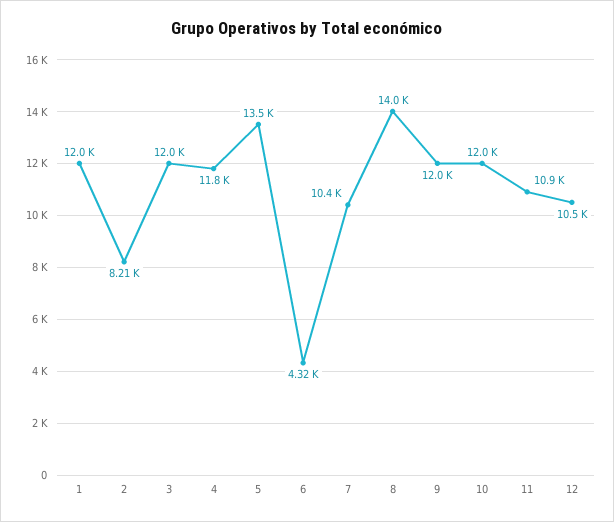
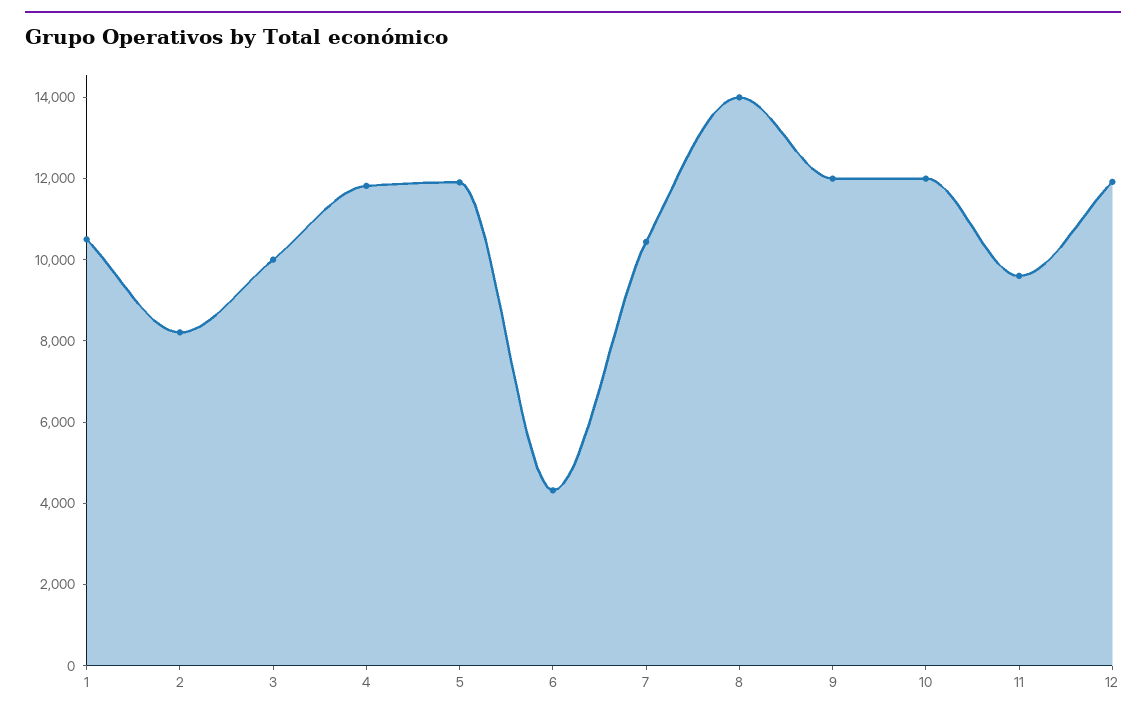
  {
-   "1": 12000,
+   "1": 10500,
    "2": 8210,
-   "3": 12000,
+   "3": 10000,
    "4": 11800,
-   "5": 13500,
+   "5": 12000,
    "6": 4320,
    "7": 10400,
    "8": 14000,
    "9": 12000,
    "10": 12000,
-   "11": 10900,
+   "11": 9500,
-   "12": 10500
+   "12": 12000
  }

